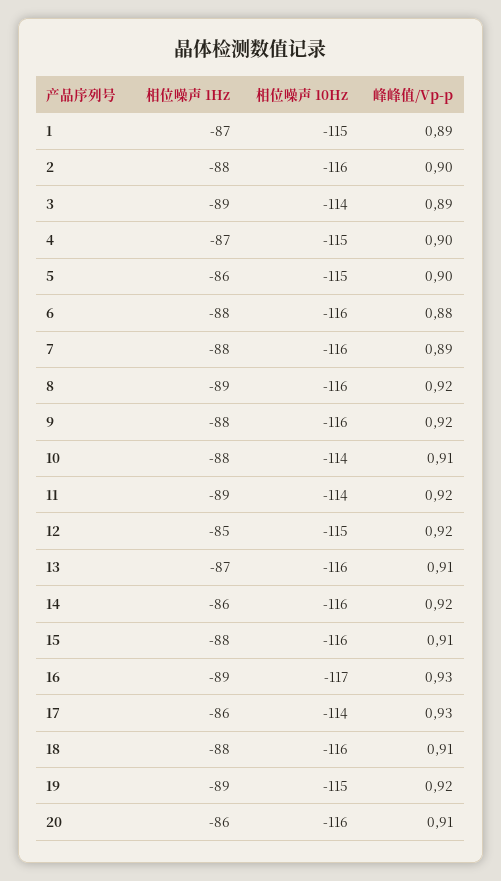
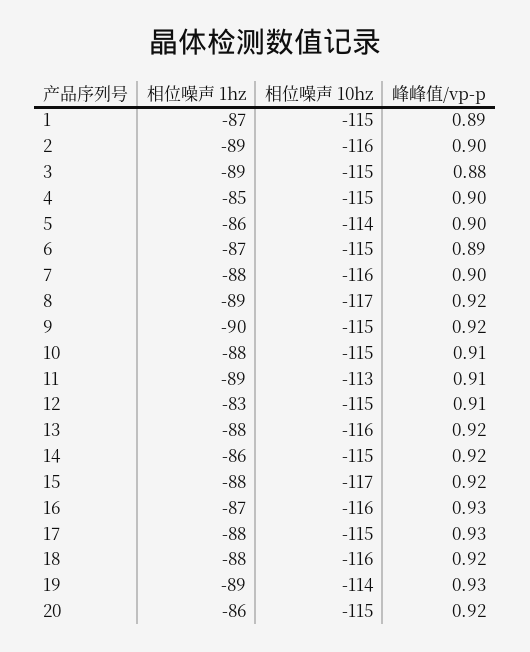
  {
    "相位噪声 1Hz": {
      "1": -87,
-     "2": -88,
+     "2": -89,
      "3": -89,
-     "4": -87,
+     "4": -85,
      "5": -86,
-     "6": -88,
+     "6": -87,
      "7": -88,
      "8": -89,
-     "9": -88,
+     "9": -90,
      "10": -88,
      "11": -89,
-     "12": -85,
+     "12": -83,
-     "13": -87,
+     "13": -88,
      "14": -86,
      "15": -88,
-     "16": -89,
+     "16": -87,
-     "17": -86,
+     "17": -88,
      "18": -88,
      "19": -89,
      "20": -86
    },
    "相位噪声 10Hz": {
      "1": -115,
      "2": -116,
-     "3": -114,
+     "3": -115,
      "4": -115,
-     "5": -115,
+     "5": -114,
-     "6": -116,
+     "6": -115,
      "7": -116,
-     "8": -116,
+     "8": -117,
-     "9": -116,
+     "9": -115,
-     "10": -114,
+     "10": -115,
-     "11": -114,
+     "11": -113,
      "12": -115,
      "13": -116,
-     "14": -116,
+     "14": -115,
-     "15": -116,
+     "15": -117,
-     "16": -117,
+     "16": -116,
-     "17": -114,
+     "17": -115,
      "18": -116,
-     "19": -115,
+     "19": -114,
-     "20": -116
+     "20": -115
    },
    "峰峰值/Vp-p": {
      "1": 0.89,
      "2": 0.9,
-     "3": 0.89,
+     "3": 0.88,
      "4": 0.9,
      "5": 0.9,
-     "6": 0.88,
+     "6": 0.89,
-     "7": 0.89,
+     "7": 0.9,
      "8": 0.92,
      "9": 0.92,
      "10": 0.91,
-     "11": 0.92,
+     "11": 0.91,
-     "12": 0.92,
+     "12": 0.91,
-     "13": 0.91,
+     "13": 0.92,
      "14": 0.92,
-     "15": 0.91,
+     "15": 0.92,
      "16": 0.93,
      "17": 0.93,
-     "18": 0.91,
+     "18": 0.92,
-     "19": 0.92,
+     "19": 0.93,
-     "20": 0.91
+     "20": 0.92
    }
  }

